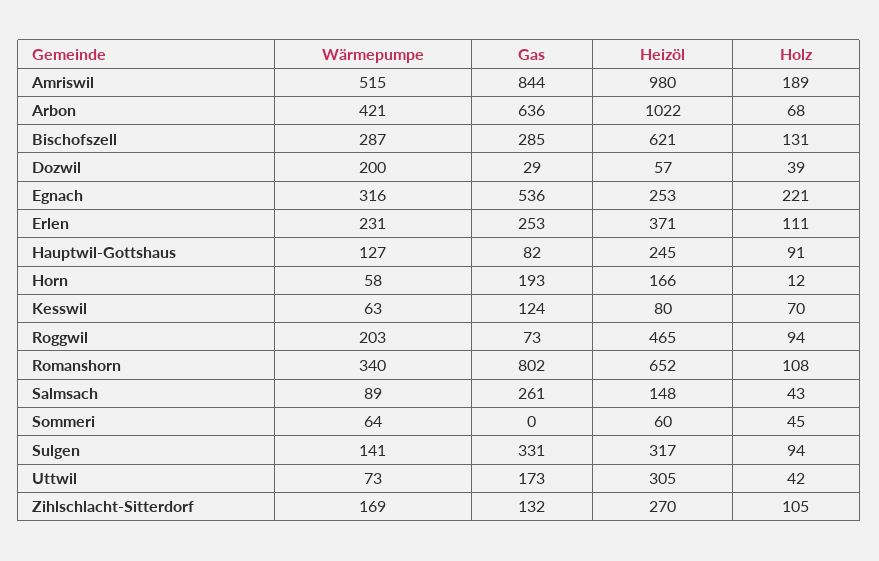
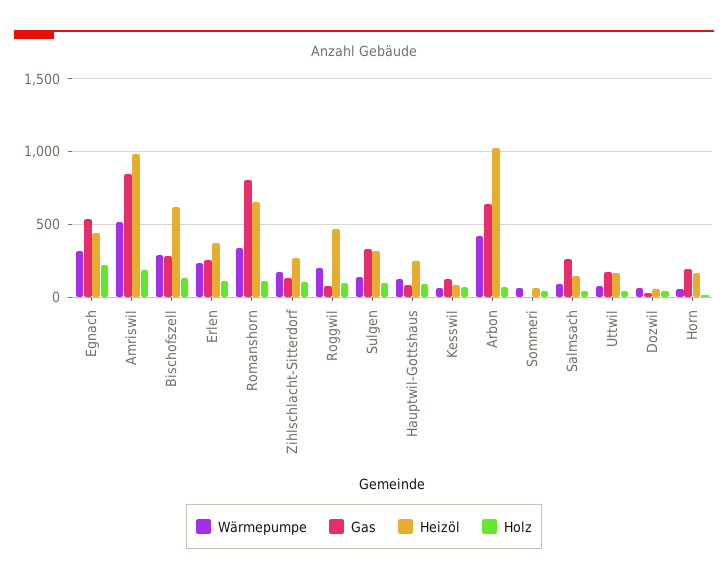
  {
    "Wärmepumpe": {
      "Amriswil": 515,
      "Arbon": 421,
      "Bischofszell": 287,
-     "Dozwil": 200,
+     "Dozwil": 50,
      "Egnach": 316,
      "Erlen": 231,
      "Hauptwil-Gottshaus": 127,
      "Horn": 58,
      "Kesswil": 63,
      "Roggwil": 203,
      "Romanshorn": 340,
      "Salmsach": 89,
      "Sommeri": 64,
      "Sulgen": 141,
      "Uttwil": 73,
      "Zihlschlacht-Sitterdorf": 169
    },
    "Gas": {
      "Amriswil": 844,
      "Arbon": 636,
      "Bischofszell": 285,
      "Dozwil": 29,
      "Egnach": 536,
      "Erlen": 253,
      "Hauptwil-Gottshaus": 82,
      "Horn": 193,
      "Kesswil": 124,
      "Roggwil": 73,
      "Romanshorn": 802,
      "Salmsach": 261,
      "Sommeri": 0,
      "Sulgen": 331,
      "Uttwil": 173,
      "Zihlschlacht-Sitterdorf": 132
    },
    "Heizöl": {
      "Amriswil": 980,
      "Arbon": 1022,
      "Bischofszell": 621,
      "Dozwil": 57,
-     "Egnach": 253,
+     "Egnach": 450,
      "Erlen": 371,
      "Hauptwil-Gottshaus": 245,
      "Horn": 166,
      "Kesswil": 80,
      "Roggwil": 465,
      "Romanshorn": 652,
      "Salmsach": 148,
      "Sommeri": 60,
      "Sulgen": 317,
-     "Uttwil": 305,
+     "Uttwil": 150,
      "Zihlschlacht-Sitterdorf": 270
    },
    "Holz": {
      "Amriswil": 189,
      "Arbon": 68,
      "Bischofszell": 131,
      "Dozwil": 39,
      "Egnach": 221,
      "Erlen": 111,
      "Hauptwil-Gottshaus": 91,
      "Horn": 12,
      "Kesswil": 70,
      "Roggwil": 94,
      "Romanshorn": 108,
      "Salmsach": 43,
      "Sommeri": 45,
      "Sulgen": 94,
      "Uttwil": 42,
      "Zihlschlacht-Sitterdorf": 105
    }
  }

